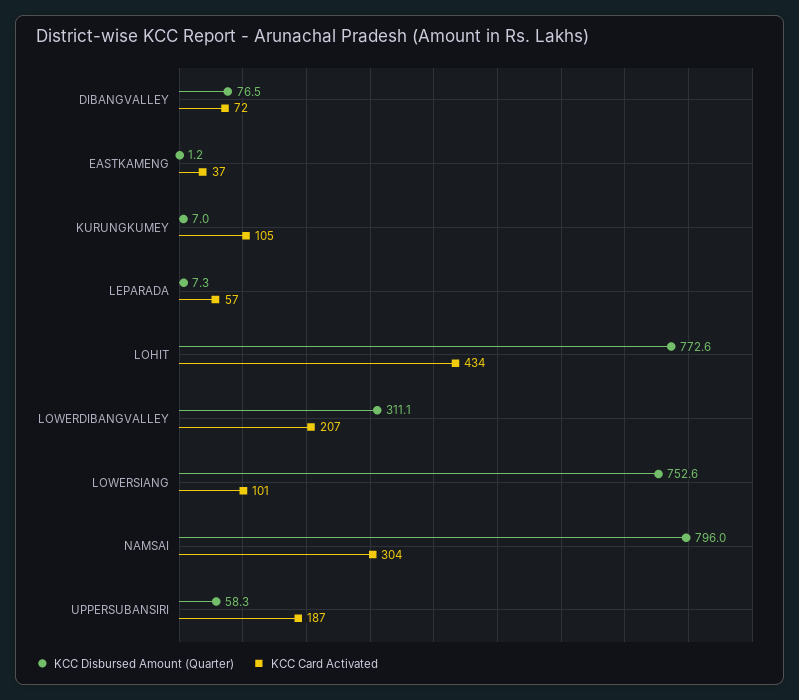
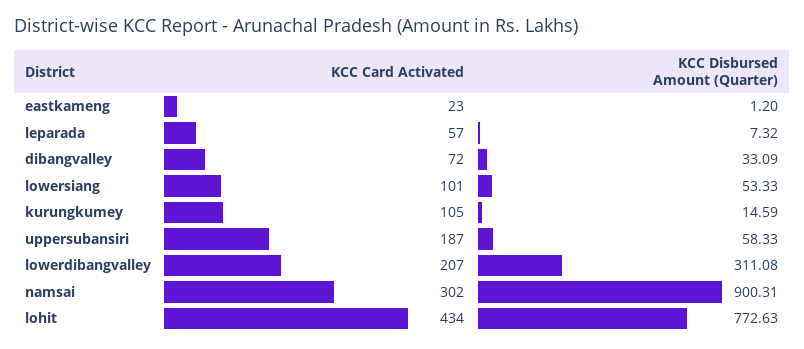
  {
    "KCC Disbursed Amount (Quarter)": {
-     "DIBANGVALLEY": 76.5,
+     "DIBANGVALLEY": 33.09,
      "EASTKAMENG": 1.2,
-     "KURUNGKUMEY": 7,
+     "KURUNGKUMEY": 14.59,
      "LEPARADA": 7.32,
      "LOHIT": 772.63,
      "LOWERDIBANGVALLEY": 311.08,
-     "LOWERSIANG": 752.6,
+     "LOWERSIANG": 53.33,
-     "NAMSAI": 796,
+     "NAMSAI": 900.31,
      "UPPERSUBANSIRI": 58.33
    },
    "KCC Card Activated": {
      "DIBANGVALLEY": 72,
-     "EASTKAMENG": 37,
+     "EASTKAMENG": 23,
      "KURUNGKUMEY": 105,
      "LEPARADA": 57,
      "LOHIT": 434,
      "LOWERDIBANGVALLEY": 207,
      "LOWERSIANG": 101,
-     "NAMSAI": 304,
+     "NAMSAI": 302,
      "UPPERSUBANSIRI": 187
    }
  }

